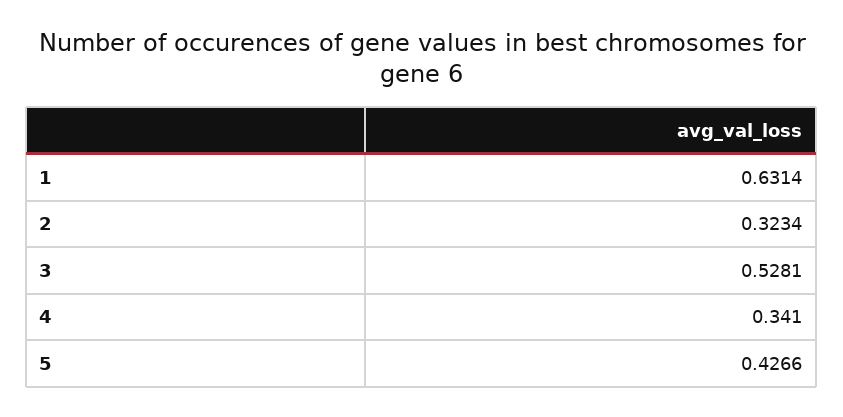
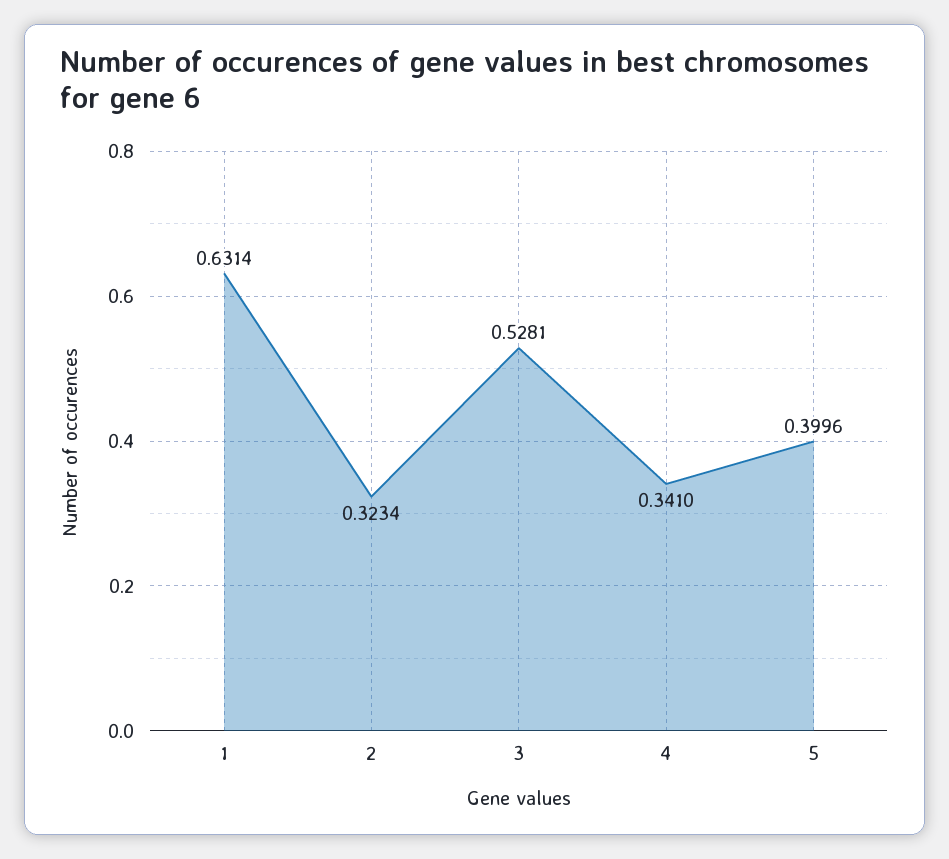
  {
    "1": 0.6314,
    "2": 0.3234,
    "3": 0.5281,
    "4": 0.341,
-   "5": 0.4266
+   "5": 0.3996
  }

